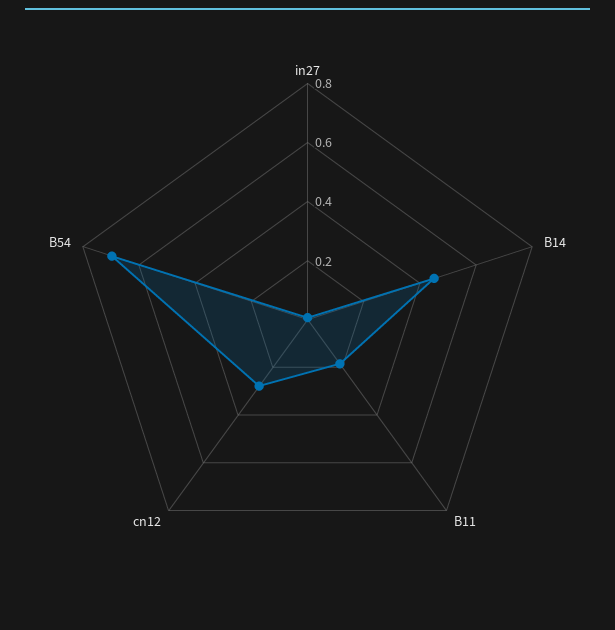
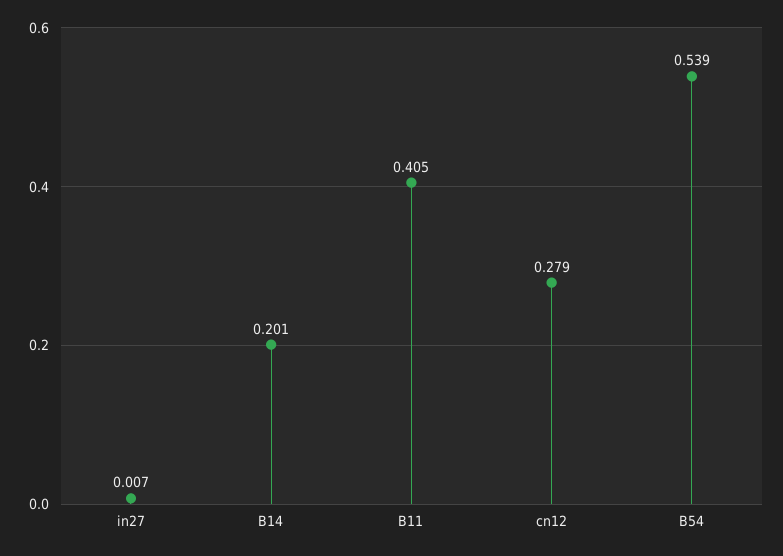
  {
    "in27": 0.007,
-   "B14": 0.45,
+   "B14": 0.201,
-   "B11": 0.2,
+   "B11": 0.405,
    "cn12": 0.279,
-   "B54": 0.7
+   "B54": 0.539
  }

